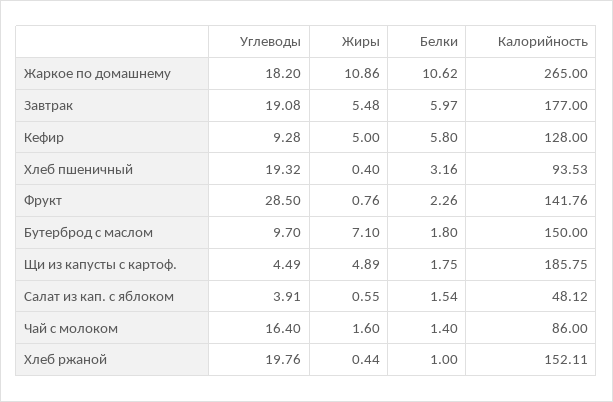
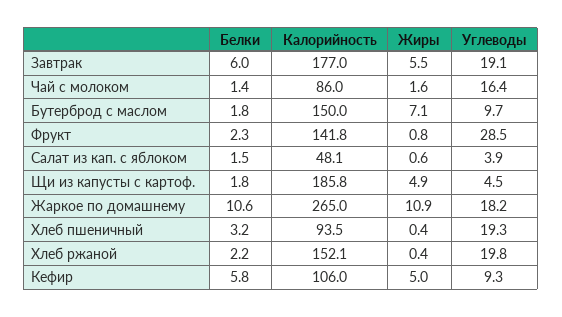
  {
    "Углеводы": {
      "Жаркое по домашнему": 18.2,
      "Завтрак": 19.08,
      "Кефир": 9.28,
      "Хлеб пшеничный": 19.32,
      "Фрукт": 28.5,
      "Бутерброд с маслом": 9.7,
      "Щи из капусты с картоф.": 4.49,
      "Салат из кап. с яблоком": 3.91,
      "Чай с молоком": 16.4,
      "Хлеб ржаной": 19.76
    },
    "Жиры": {
      "Жаркое по домашнему": 10.86,
      "Завтрак": 5.48,
      "Кефир": 5,
      "Хлеб пшеничный": 0.4,
      "Фрукт": 0.76,
      "Бутерброд с маслом": 7.1,
      "Щи из капусты с картоф.": 4.89,
      "Салат из кап. с яблоком": 0.55,
      "Чай с молоком": 1.6,
      "Хлеб ржаной": 0.44
    },
    "Белки": {
      "Жаркое по домашнему": 10.62,
      "Завтрак": 5.97,
      "Кефир": 5.8,
      "Хлеб пшеничный": 3.16,
      "Фрукт": 2.26,
      "Бутерброд с маслом": 1.8,
      "Щи из капусты с картоф.": 1.75,
      "Салат из кап. с яблоком": 1.54,
      "Чай с молоком": 1.4,
-     "Хлеб ржаной": 1
+     "Хлеб ржаной": 2.2
    },
    "Калорийность": {
      "Жаркое по домашнему": 265,
      "Завтрак": 177,
-     "Кефир": 128,
+     "Кефир": 106,
      "Хлеб пшеничный": 93.53,
      "Фрукт": 141.76,
      "Бутерброд с маслом": 150,
      "Щи из капусты с картоф.": 185.75,
      "Салат из кап. с яблоком": 48.12,
      "Чай с молоком": 86,
      "Хлеб ржаной": 152.11
    }
  }

